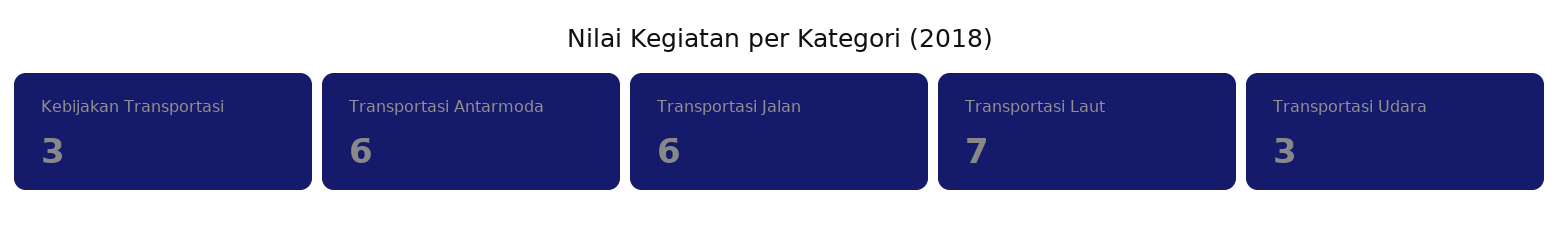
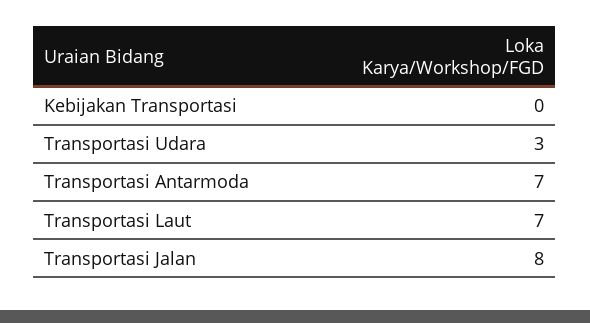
  {
-   "Kebijakan Transportasi": 3,
+   "Kebijakan Transportasi": 0,
-   "Transportasi Antarmoda": 6,
+   "Transportasi Antarmoda": 7,
-   "Transportasi Jalan": 6,
+   "Transportasi Jalan": 8,
    "Transportasi Laut": 7,
    "Transportasi Udara": 3
  }

